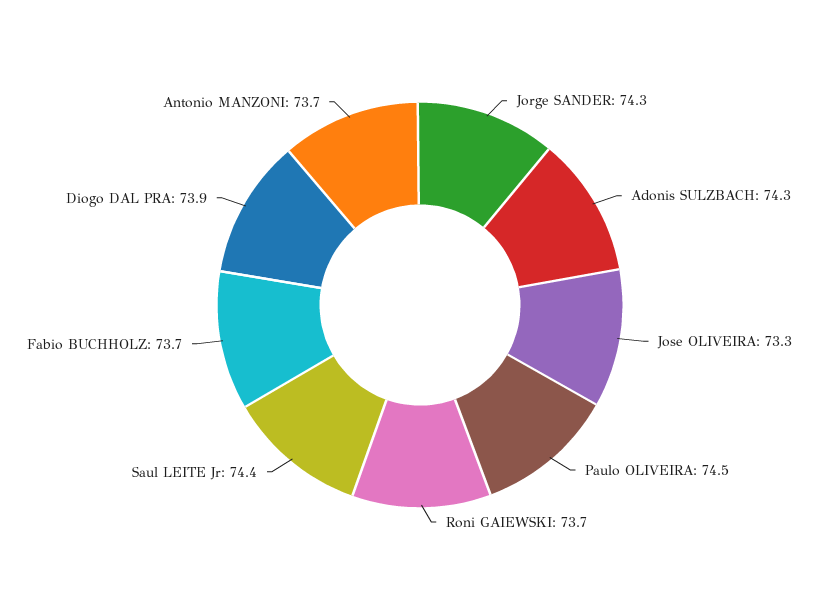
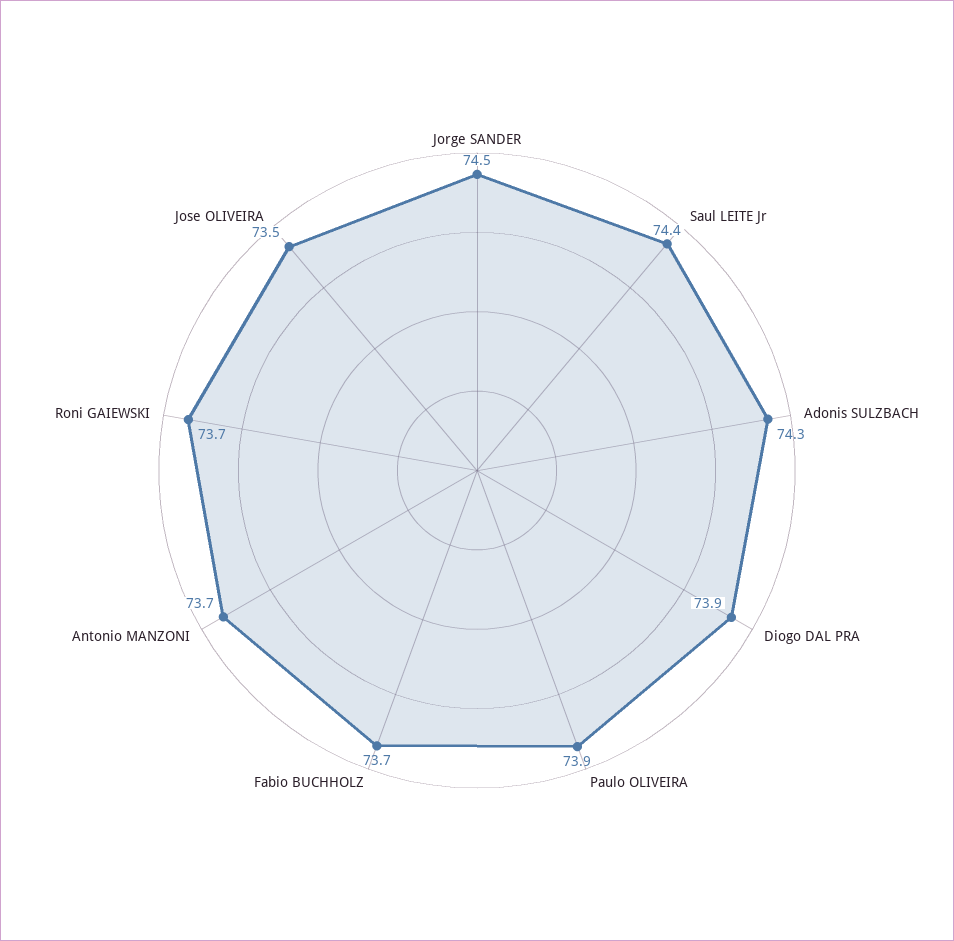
  {
-   "Jorge SANDER": 74.3,
+   "Jorge SANDER": 74.5,
    "Adonis SULZBACH": 74.3,
-   "Jose OLIVEIRA": 73.3,
+   "Jose OLIVEIRA": 73.5,
-   "Paulo OLIVEIRA": 74.5,
+   "Paulo OLIVEIRA": 73.9,
    "Roni GAIEWSKI": 73.7,
    "Saul LEITE Jr": 74.4,
    "Fabio BUCHHOLZ": 73.7,
    "Diogo DAL PRA": 73.9,
    "Antonio MANZONI": 73.7
  }

